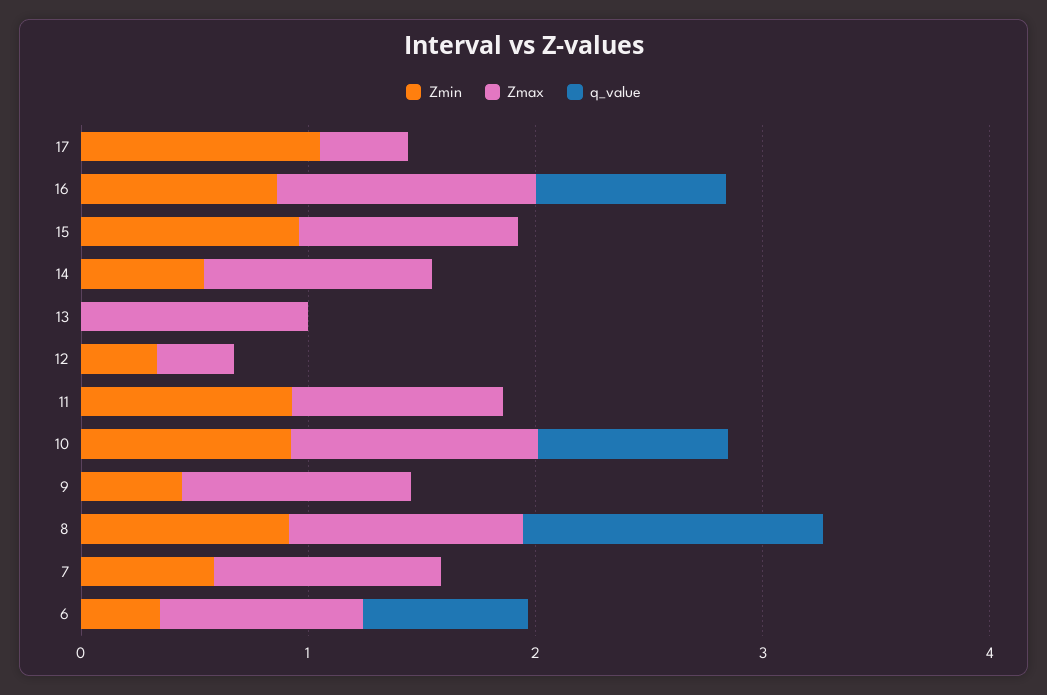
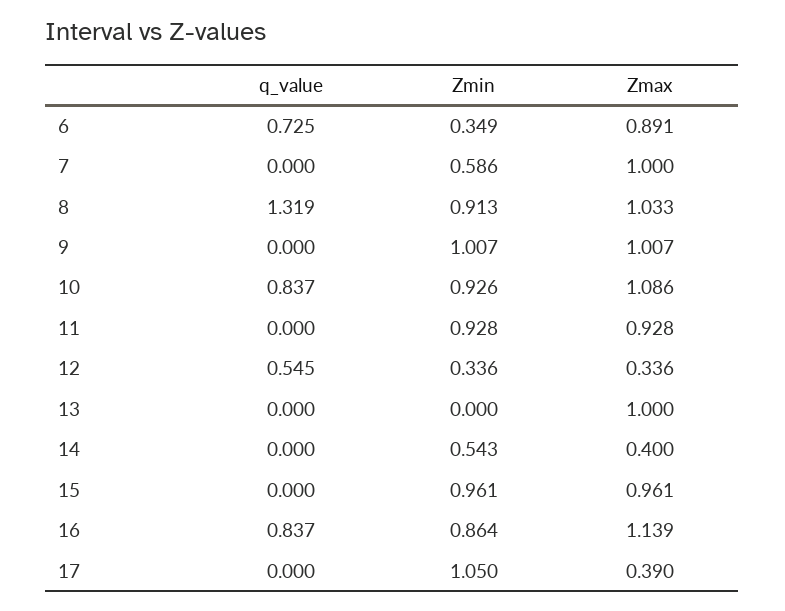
  {
    "Zmin": {
      "17": 1.05,
      "16": 0.864,
      "15": 0.961,
      "14": 0.543,
      "13": 0,
      "12": 0.336,
      "11": 0.928,
      "10": 0.926,
-     "9": 0.4,
+     "9": 1.007,
      "8": 0.913,
      "7": 0.586,
      "6": 0.349
    },
    "Zmax": {
      "17": 0.39,
      "16": 1.139,
      "15": 0.961,
-     "14": 1,
+     "14": 0.4,
      "13": 1,
      "12": 0.336,
      "11": 0.928,
      "10": 1.086,
      "9": 1.007,
      "8": 1.033,
      "7": 1,
      "6": 0.891
    },
    "q_value": {
      "17": 0,
      "16": 0.837,
      "15": 0,
      "14": 0,
      "13": 0,
-     "12": 0,
+     "12": 0.545,
      "11": 0,
      "10": 0.837,
      "9": 0,
      "8": 1.319,
      "7": 0,
      "6": 0.725
    }
  }

